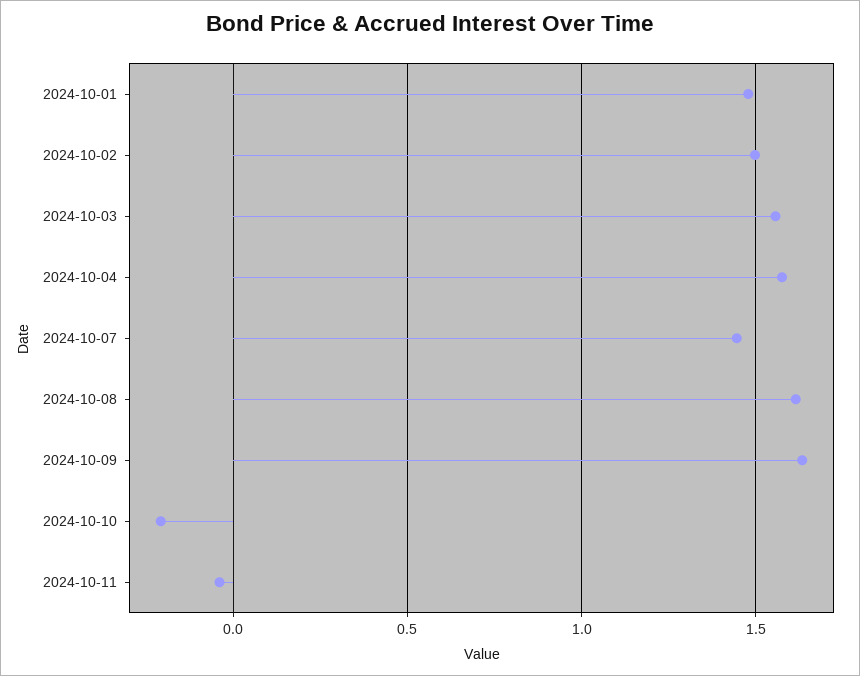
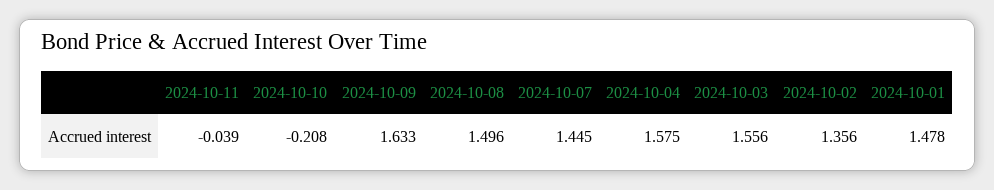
  {
    "2024-10-01": 1.478,
-   "2024-10-02": 1.5,
+   "2024-10-02": 1.356,
    "2024-10-03": 1.556,
    "2024-10-04": 1.575,
    "2024-10-07": 1.445,
-   "2024-10-08": 1.6,
+   "2024-10-08": 1.496,
    "2024-10-09": 1.633,
    "2024-10-10": -0.208,
    "2024-10-11": -0.039
  }

